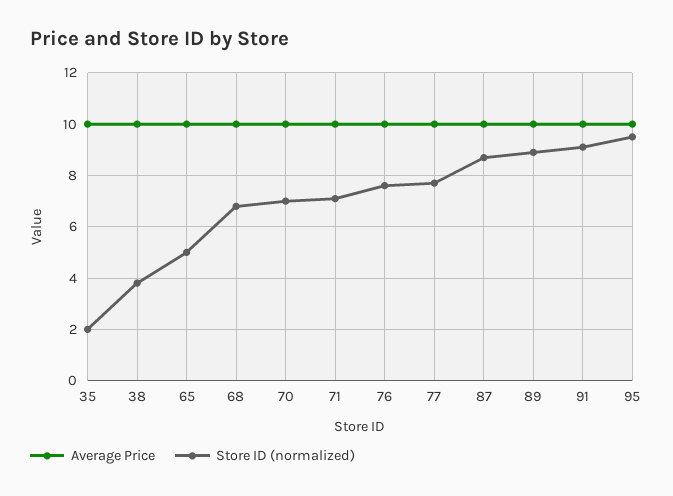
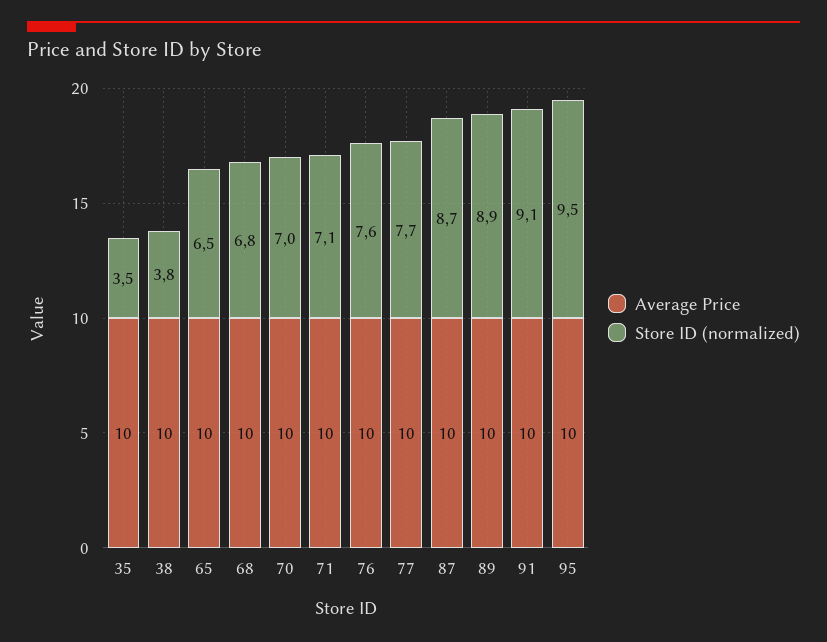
  {
    "Average Price": {
      "35": 10,
      "38": 10,
      "65": 10,
      "68": 10,
      "70": 10,
      "71": 10,
      "76": 10,
      "77": 10,
      "87": 10,
      "89": 10,
      "91": 10,
      "95": 10
    },
    "Store ID (normalized)": {
-     "35": 2,
+     "35": 3.5,
      "38": 3.8,
-     "65": 5,
+     "65": 6.5,
      "68": 6.8,
      "70": 7,
      "71": 7.1,
      "76": 7.6,
      "77": 7.7,
      "87": 8.7,
      "89": 8.9,
      "91": 9.1,
      "95": 9.5
    }
  }

